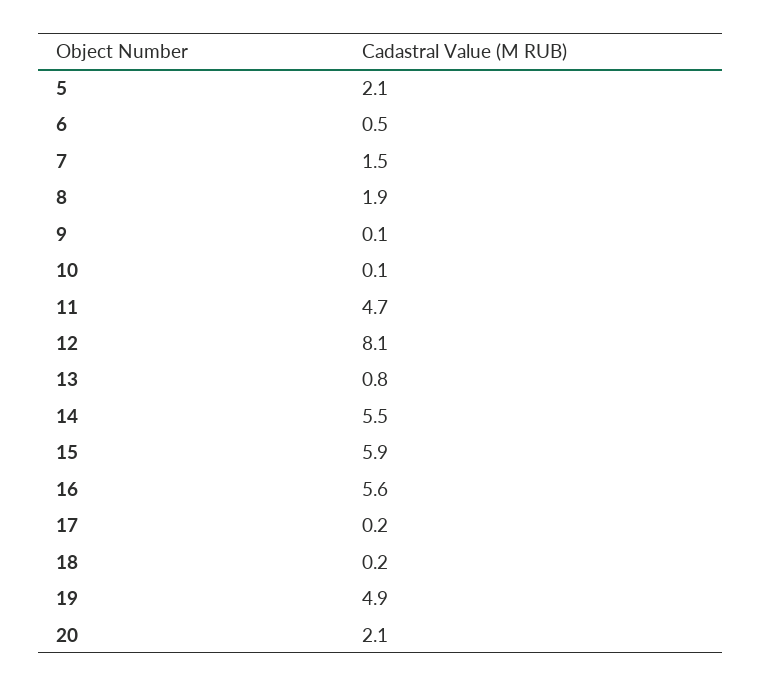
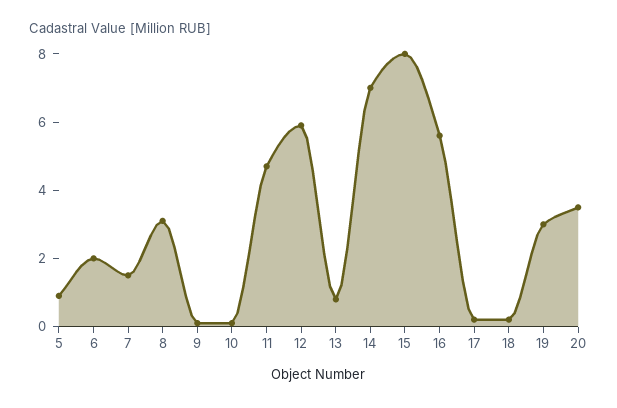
  {
-   "5": 2.1,
+   "5": 1,
-   "6": 0.5,
+   "6": 2,
    "7": 1.5,
-   "8": 1.9,
+   "8": 3,
    "9": 0.1,
    "10": 0.1,
    "11": 4.7,
-   "12": 8.1,
+   "12": 6,
    "13": 0.8,
-   "14": 5.5,
+   "14": 7,
-   "15": 5.9,
+   "15": 8,
    "16": 5.6,
    "17": 0.2,
    "18": 0.2,
-   "19": 4.9,
+   "19": 3,
-   "20": 2.1
+   "20": 3.5
  }

